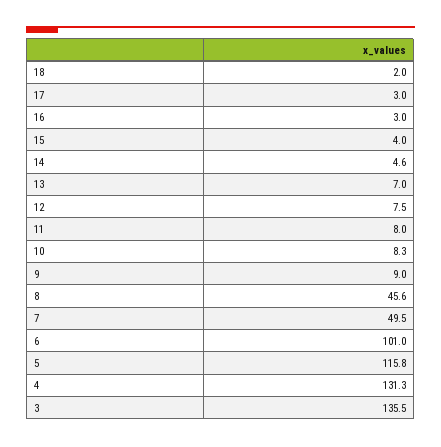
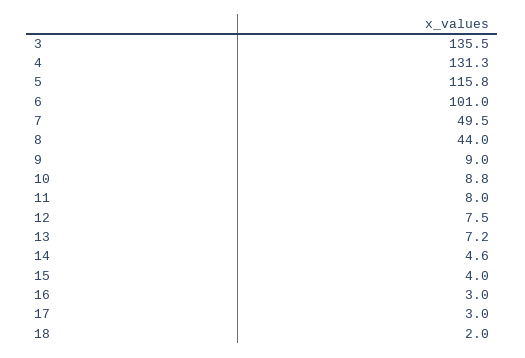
  {
    "18": 2,
    "17": 3,
    "16": 3,
    "15": 4,
    "14": 4.6,
-   "13": 7,
+   "13": 7.2,
    "12": 7.5,
    "11": 8,
-   "10": 8.3,
+   "10": 8.8,
    "9": 9,
-   "8": 45.6,
+   "8": 44,
    "7": 49.5,
    "6": 101,
    "5": 115.8,
    "4": 131.3,
    "3": 135.5
  }

